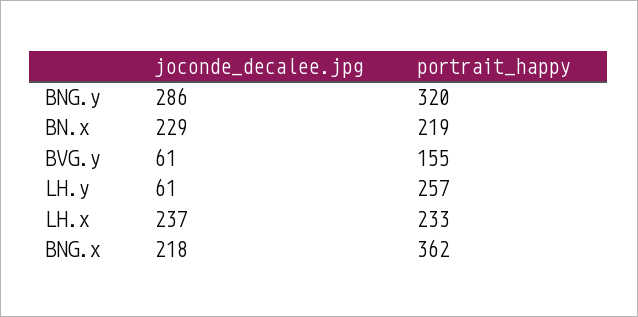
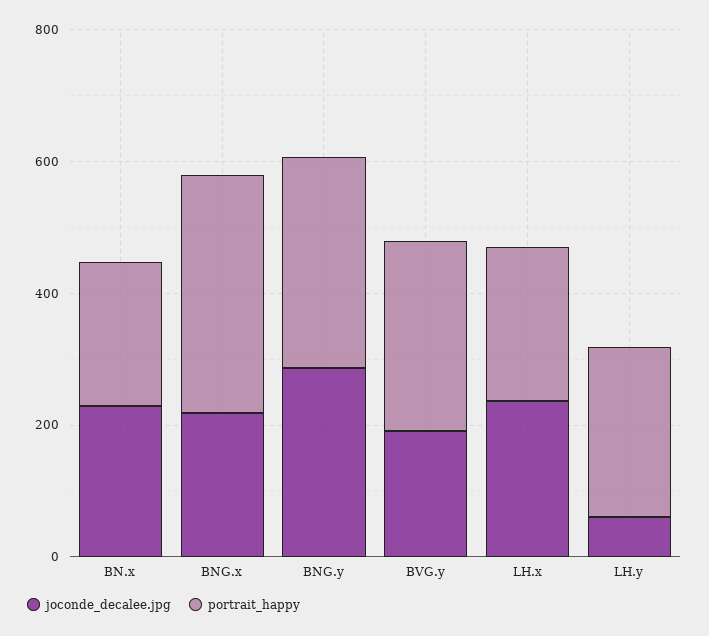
  {
    "joconde_decalee.jpg": {
      "BNG.y": 286,
      "BN.x": 229,
-     "BVG.y": 61,
+     "BVG.y": 200,
      "LH.y": 61,
      "LH.x": 237,
      "BNG.x": 218
    },
    "portrait_happy": {
      "BNG.y": 320,
      "BN.x": 219,
-     "BVG.y": 155,
+     "BVG.y": 300,
      "LH.y": 257,
      "LH.x": 233,
      "BNG.x": 362
    }
  }

